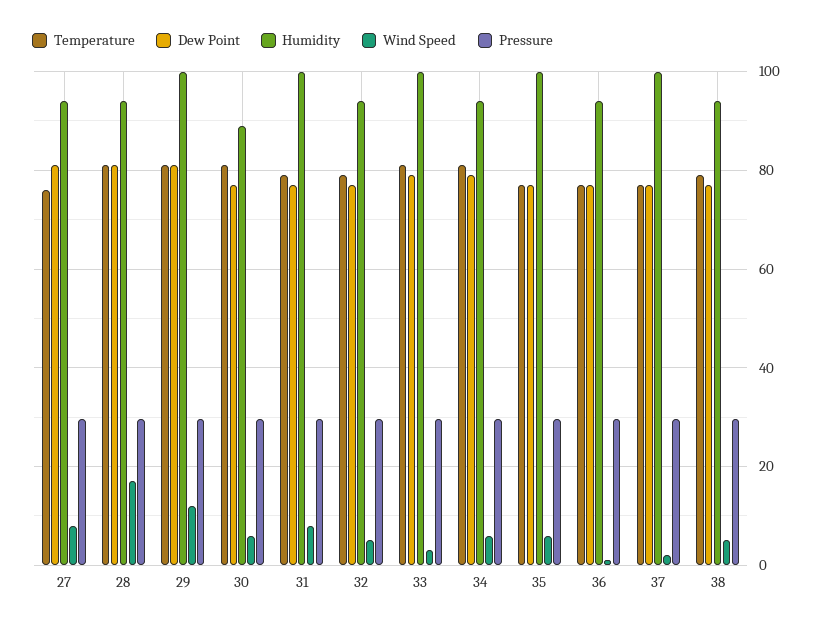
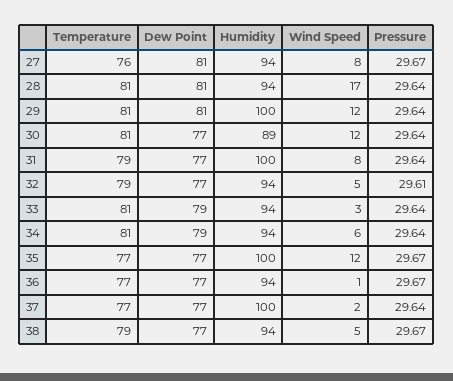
  {
    "Temperature": {
      "27": 76,
      "28": 81,
      "29": 81,
      "30": 81,
      "31": 79,
      "32": 79,
      "33": 81,
      "34": 81,
      "35": 77,
      "36": 77,
      "37": 77,
      "38": 79
    },
    "Dew Point": {
      "27": 81,
      "28": 81,
      "29": 81,
      "30": 77,
      "31": 77,
      "32": 77,
      "33": 79,
      "34": 79,
      "35": 77,
      "36": 77,
      "37": 77,
      "38": 77
    },
    "Humidity": {
      "27": 94,
      "28": 94,
      "29": 100,
      "30": 89,
      "31": 100,
      "32": 94,
-     "33": 100,
+     "33": 94,
      "34": 94,
      "35": 100,
      "36": 94,
      "37": 100,
      "38": 94
    },
    "Wind Speed": {
      "27": 8,
      "28": 17,
      "29": 12,
-     "30": 6,
+     "30": 12,
      "31": 8,
      "32": 5,
      "33": 3,
      "34": 6,
-     "35": 6,
+     "35": 12,
      "36": 1,
      "37": 2,
      "38": 5
    },
    "Pressure": {
      "27": 29.67,
      "28": 29.64,
      "29": 29.64,
      "30": 29.64,
      "31": 29.64,
      "32": 29.61,
      "33": 29.64,
      "34": 29.64,
      "35": 29.67,
      "36": 29.67,
      "37": 29.64,
      "38": 29.67
    }
  }

